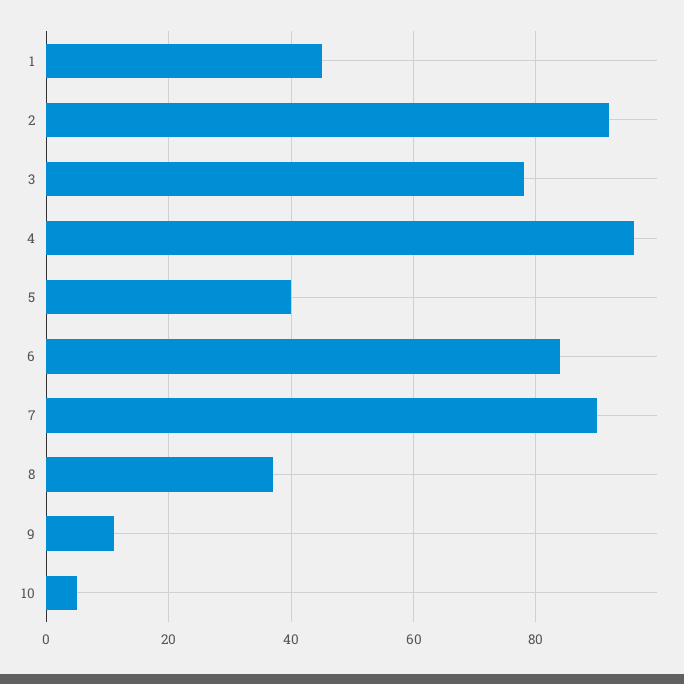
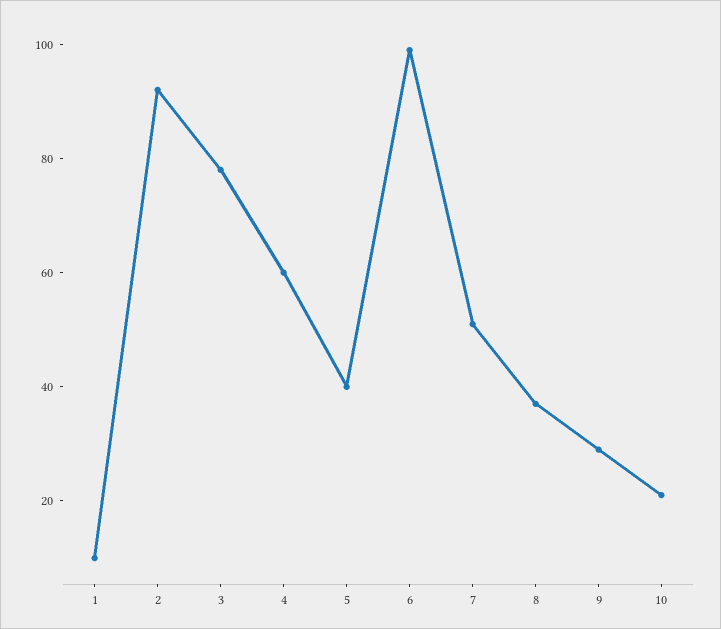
  {
-   "1": 45,
+   "1": 10,
    "2": 90,
    "3": 80,
-   "4": 95,
+   "4": 60,
    "5": 40,
-   "6": 85,
+   "6": 100,
-   "7": 90,
+   "7": 50,
    "8": 35,
-   "9": 10,
+   "9": 30,
-   "10": 5
+   "10": 20
  }

